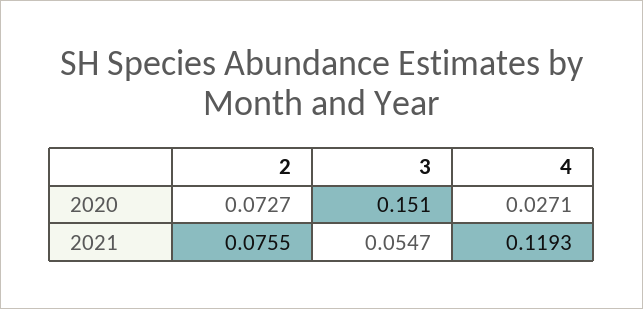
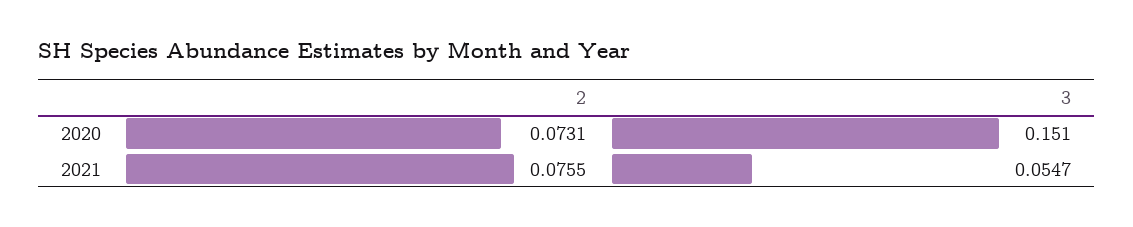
  {
    "2": {
-     "2020": 0.0727,
+     "2020": 0.0731,
      "2021": 0.0755
    },
    "3": {
      "2020": 0.151,
      "2021": 0.0547
-   },
+   }
-   "4": {
-     "2020": 0.0271,
-     "2021": 0.1193
-   }
  }

